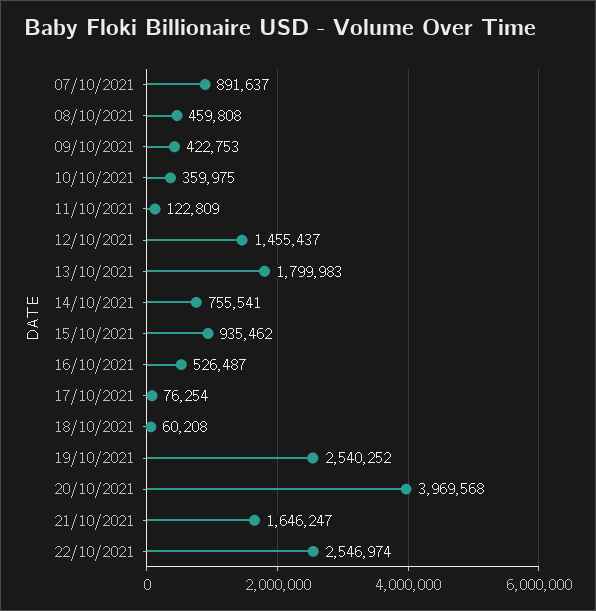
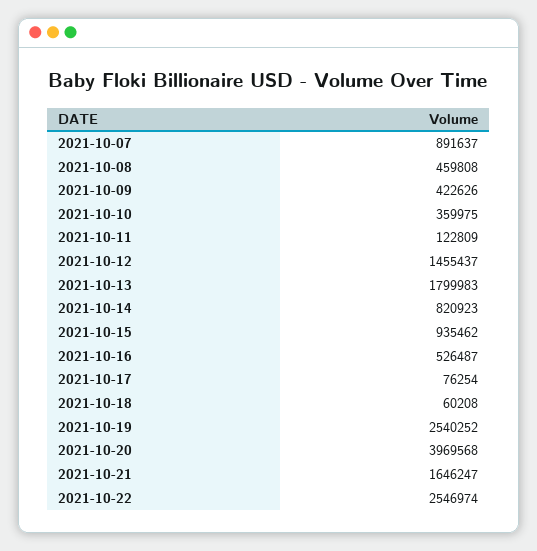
  {
    "07/10/2021": 891637,
    "08/10/2021": 459808,
-   "09/10/2021": 422753,
+   "09/10/2021": 422626,
    "10/10/2021": 359975,
    "11/10/2021": 122809,
    "12/10/2021": 1455437,
    "13/10/2021": 1799983,
-   "14/10/2021": 755541,
+   "14/10/2021": 820923,
    "15/10/2021": 935462,
    "16/10/2021": 526487,
    "17/10/2021": 76254,
    "18/10/2021": 60208,
    "19/10/2021": 2540252,
    "20/10/2021": 3969568,
    "21/10/2021": 1646247,
    "22/10/2021": 2546974
  }

